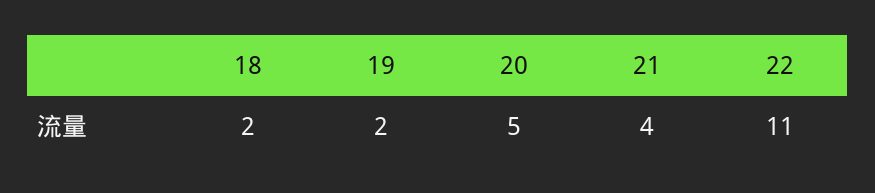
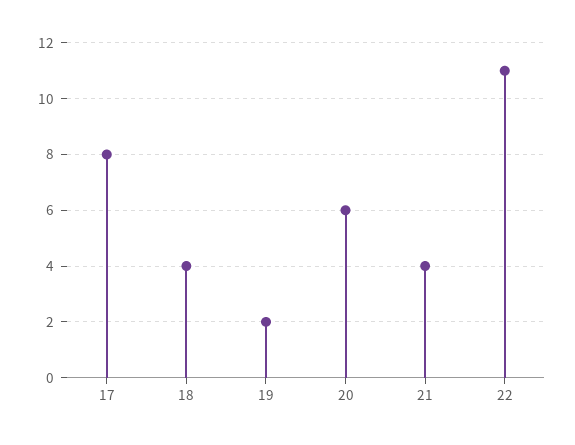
  {
-   "18": 2,
+   "18": 4,
    "19": 2,
-   "20": 5,
+   "20": 6,
    "21": 4,
-   "22": 11
+   "22": 11,
+   "17": 8
  }

